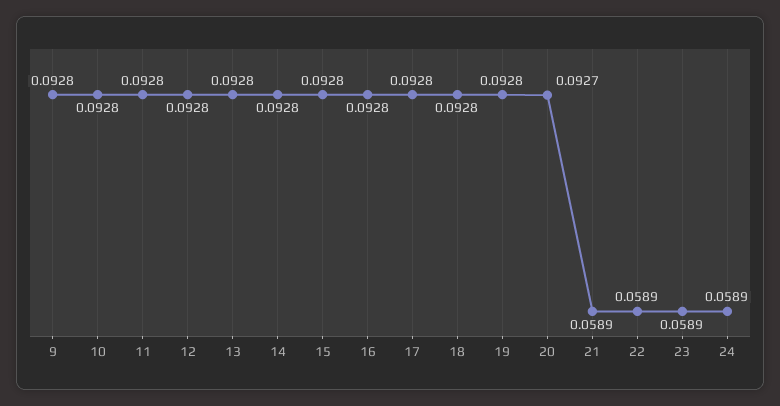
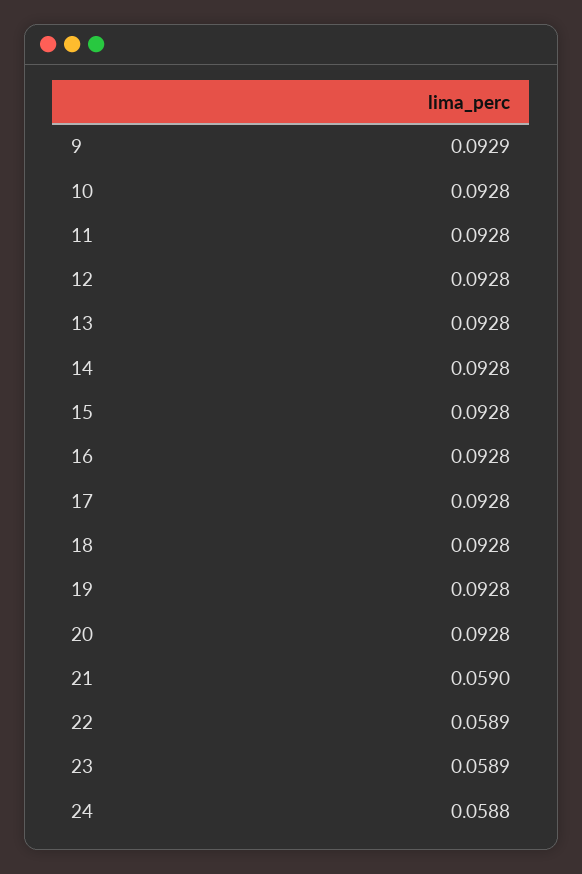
  {
-   "9": 0.0928,
+   "9": 0.0929,
    "10": 0.0928,
    "11": 0.0928,
    "12": 0.0928,
    "13": 0.0928,
    "14": 0.0928,
    "15": 0.0928,
    "16": 0.0928,
    "17": 0.0928,
    "18": 0.0928,
    "19": 0.0928,
-   "20": 0.0927,
+   "20": 0.0928,
-   "21": 0.0589,
+   "21": 0.059,
    "22": 0.0589,
    "23": 0.0589,
-   "24": 0.0589
+   "24": 0.0588
  }

